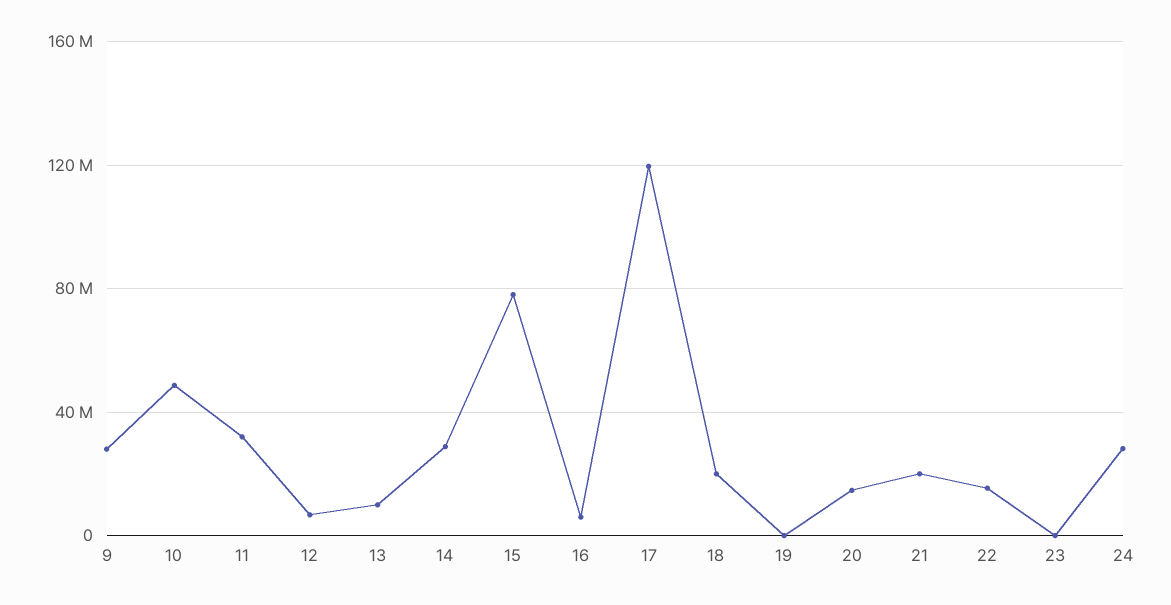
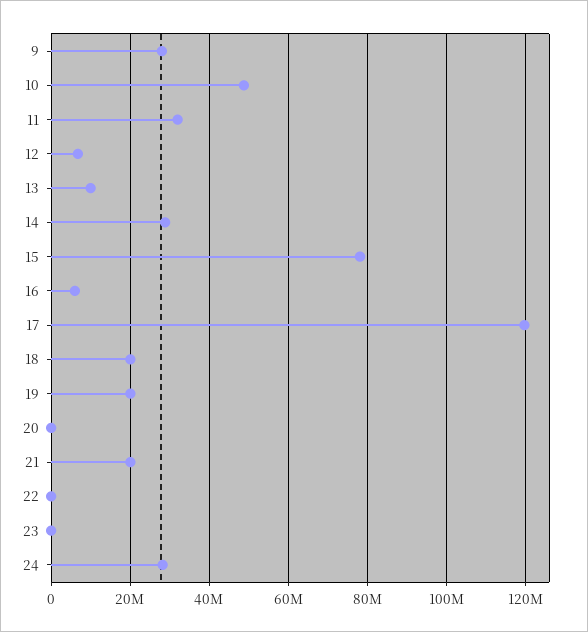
  {
    "9": 28000000,
    "10": 48000000,
    "11": 32000000,
    "12": 6000000,
    "13": 10000000,
    "14": 28000000,
    "15": 78000000,
    "16": 6000000,
    "17": 120000000,
    "18": 20000000,
-   "19": 0,
+   "19": 20000000,
-   "20": 15000000,
+   "20": 0,
    "21": 20000000,
-   "22": 15000000,
+   "22": 0,
    "23": 0,
    "24": 28000000
  }

